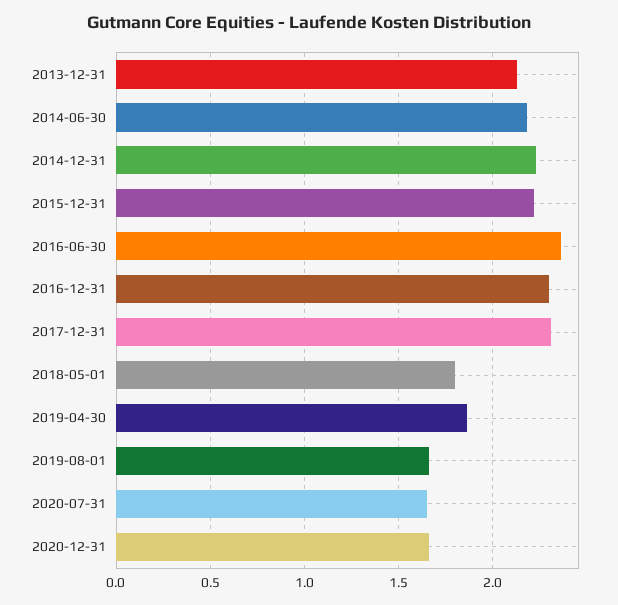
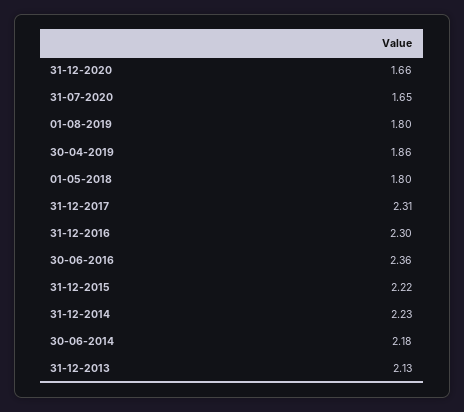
  {
    "2013-12-31": 2.13,
    "2014-06-30": 2.18,
    "2014-12-31": 2.23,
    "2015-12-31": 2.22,
    "2016-06-30": 2.36,
    "2016-12-31": 2.3,
    "2017-12-31": 2.31,
    "2018-05-01": 1.8,
    "2019-04-30": 1.86,
-   "2019-08-01": 1.65,
+   "2019-08-01": 1.8,
    "2020-07-31": 1.65,
    "2020-12-31": 1.66
  }

